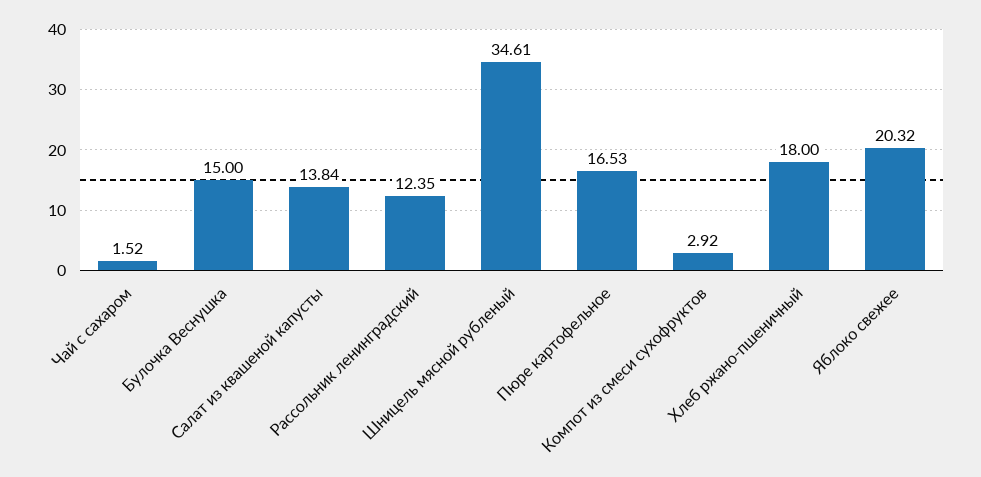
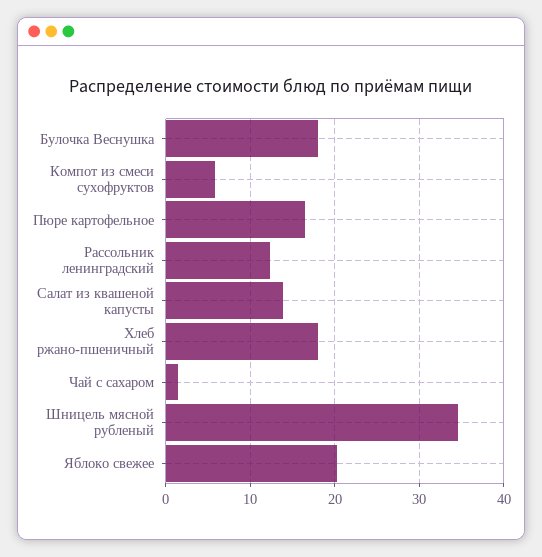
  {
    "Чай с сахаром": 1.52,
-   "Булочка Веснушка": 15,
+   "Булочка Веснушка": 18,
    "Салат из квашеной капусты": 13.84,
    "Рассольник ленинградский": 12.35,
    "Шницель мясной рубленый": 34.61,
    "Пюре картофельное": 16.53,
-   "Компот из смеси сухофруктов": 2.92,
+   "Компот из смеси сухофруктов": 6,
    "Хлеб ржано-пшеничный": 18,
    "Яблоко свежее": 20.32
  }

